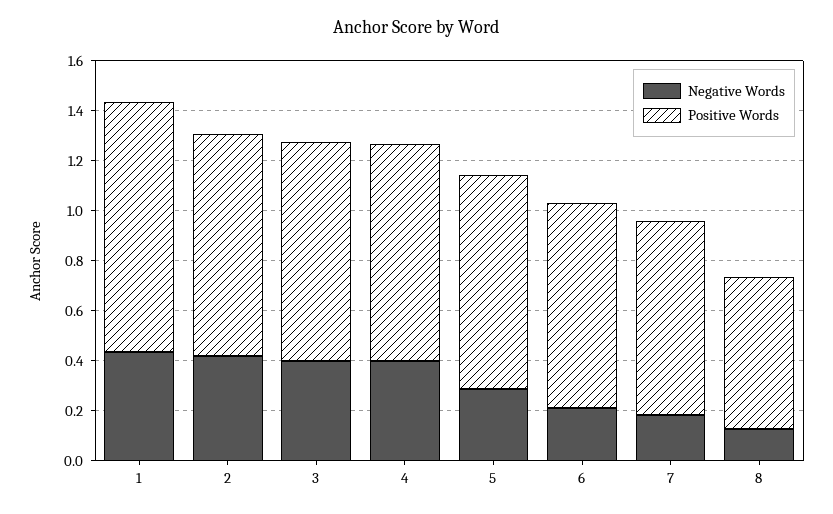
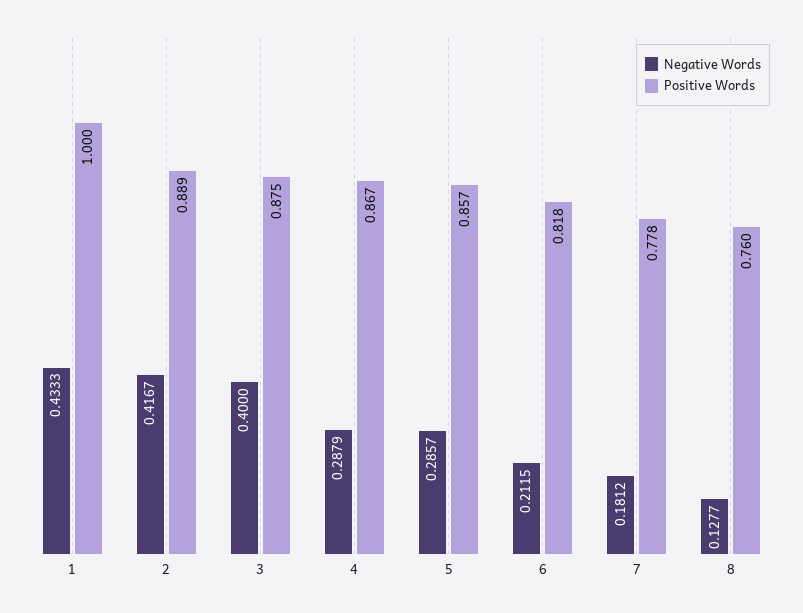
  {
    "Negative Words": {
      "1": 0.4333,
      "2": 0.4167,
      "3": 0.4,
-     "4": 0.4,
+     "4": 0.2879,
      "5": 0.2857,
      "6": 0.2115,
      "7": 0.1812,
      "8": 0.1277
    },
    "Positive Words": {
      "1": 1,
      "2": 0.889,
      "3": 0.875,
      "4": 0.867,
      "5": 0.857,
      "6": 0.818,
      "7": 0.778,
-     "8": 0.6
+     "8": 0.76
    }
  }

